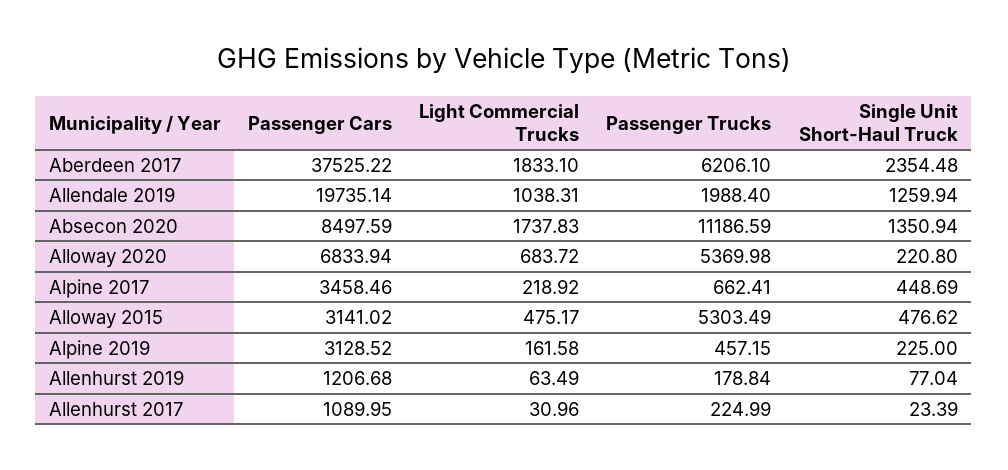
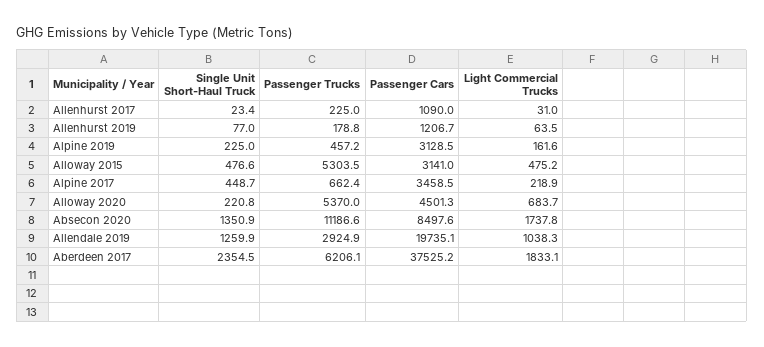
  {
    "Passenger Cars": {
      "Aberdeen 2017": 37525.22,
      "Allendale 2019": 19735.14,
      "Absecon 2020": 8497.59,
-     "Alloway 2020": 6833.94,
+     "Alloway 2020": 4501.3,
      "Alpine 2017": 3458.46,
      "Alloway 2015": 3141.02,
      "Alpine 2019": 3128.52,
      "Allenhurst 2019": 1206.68,
      "Allenhurst 2017": 1089.95
    },
    "Light Commercial Trucks": {
      "Aberdeen 2017": 1833.1,
      "Allendale 2019": 1038.31,
      "Absecon 2020": 1737.83,
      "Alloway 2020": 683.72,
      "Alpine 2017": 218.92,
      "Alloway 2015": 475.17,
      "Alpine 2019": 161.58,
      "Allenhurst 2019": 63.49,
      "Allenhurst 2017": 30.96
    },
    "Passenger Trucks": {
      "Aberdeen 2017": 6206.1,
-     "Allendale 2019": 1988.4,
+     "Allendale 2019": 2924.9,
      "Absecon 2020": 11186.59,
      "Alloway 2020": 5369.98,
      "Alpine 2017": 662.41,
      "Alloway 2015": 5303.49,
      "Alpine 2019": 457.15,
      "Allenhurst 2019": 178.84,
      "Allenhurst 2017": 224.99
    },
    "Single Unit Short-Haul Truck": {
      "Aberdeen 2017": 2354.48,
      "Allendale 2019": 1259.94,
      "Absecon 2020": 1350.94,
      "Alloway 2020": 220.8,
      "Alpine 2017": 448.69,
      "Alloway 2015": 476.62,
      "Alpine 2019": 225,
      "Allenhurst 2019": 77.04,
      "Allenhurst 2017": 23.39
    }
  }

